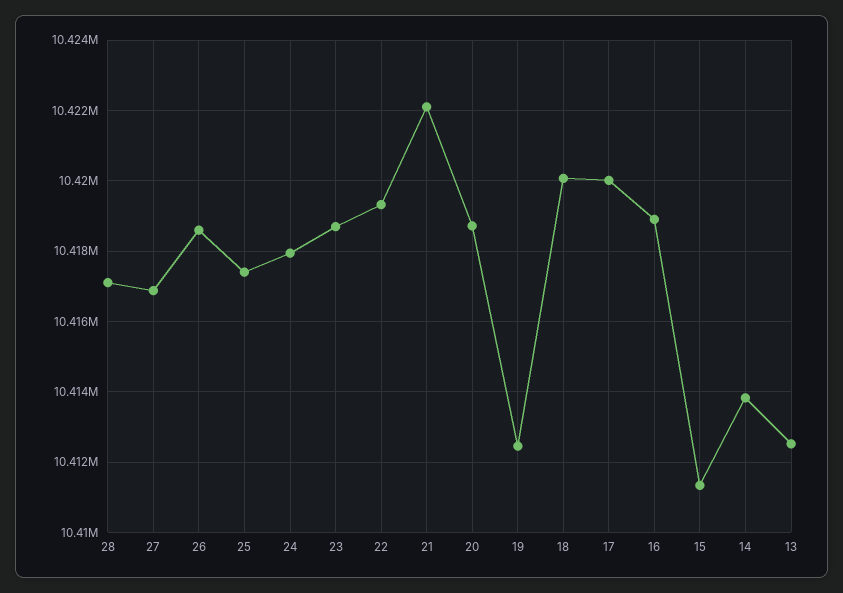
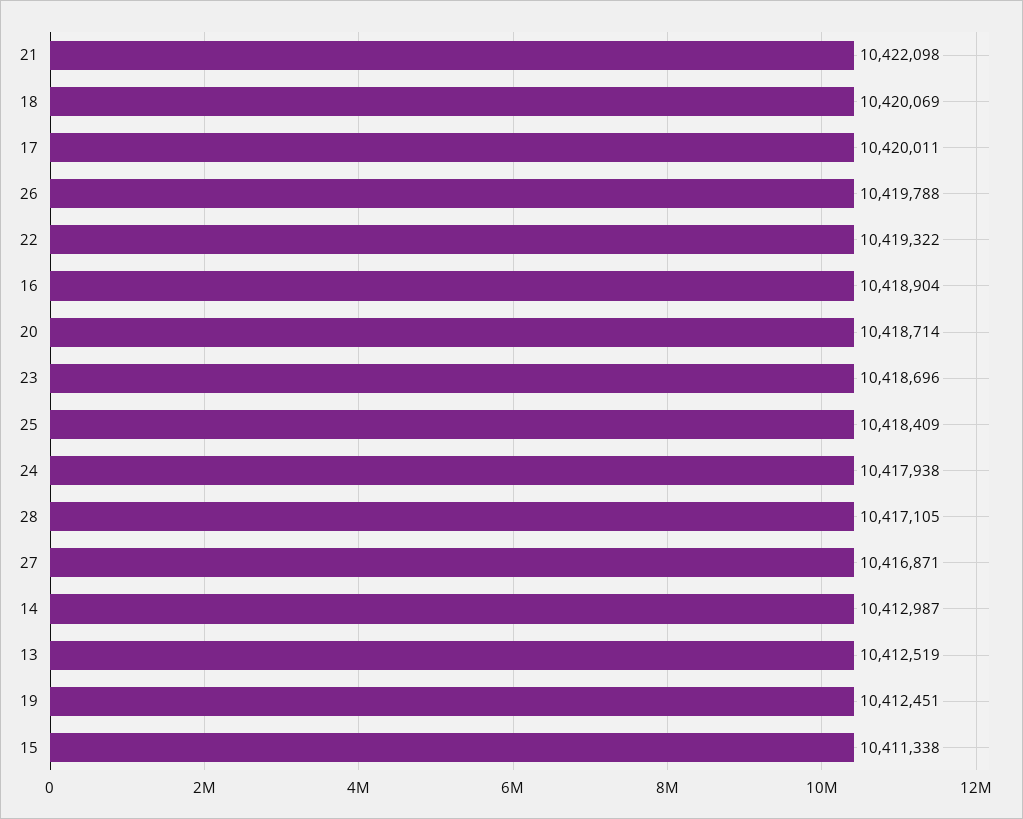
  {
    "28": 10417105,
    "27": 10416871,
-   "26": 10418600,
+   "26": 10419788,
-   "25": 10417400,
+   "25": 10418409,
    "24": 10417938,
    "23": 10418696,
    "22": 10419322,
    "21": 10422098,
    "20": 10418714,
    "19": 10412451,
    "18": 10420069,
    "17": 10420011,
    "16": 10418904,
    "15": 10411338,
-   "14": 10413800,
+   "14": 10412987,
    "13": 10412519
  }

